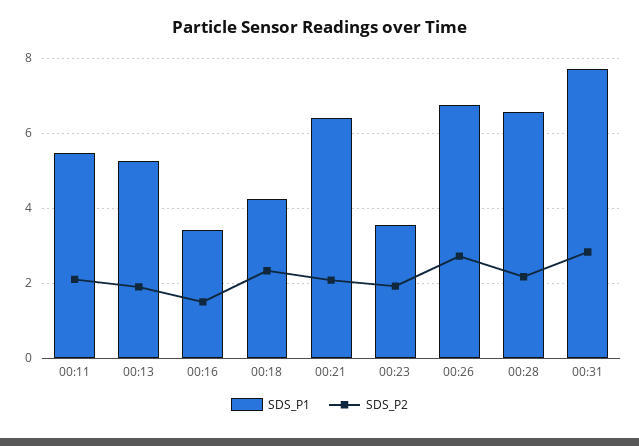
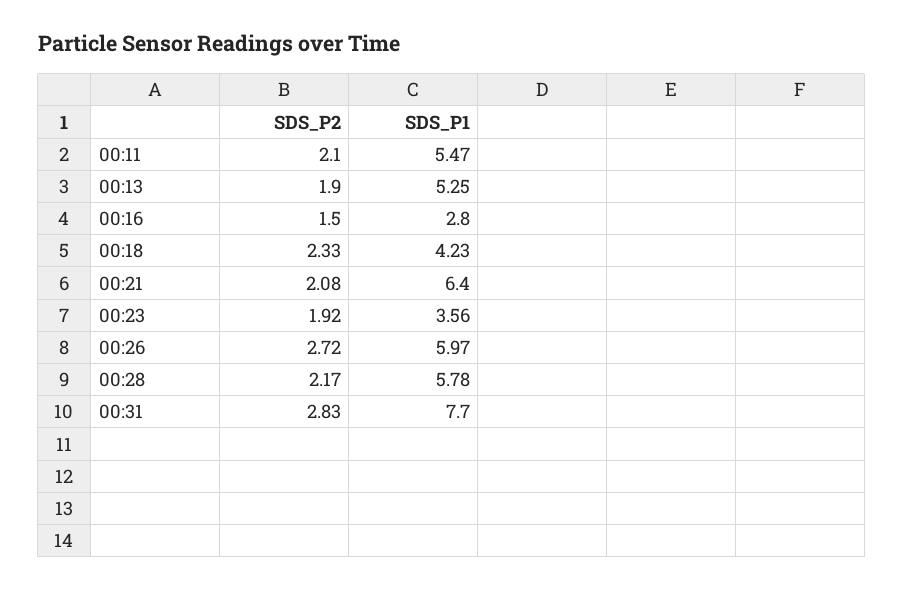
  {
    "SDS_P1": {
      "00:11": 5.47,
      "00:13": 5.25,
-     "00:16": 3.4,
+     "00:16": 2.8,
      "00:18": 4.23,
      "00:21": 6.4,
      "00:23": 3.56,
-     "00:26": 6.8,
+     "00:26": 5.97,
-     "00:28": 6.6,
+     "00:28": 5.78,
      "00:31": 7.7
    },
    "SDS_P2": {
      "00:11": 2.1,
      "00:13": 1.9,
      "00:16": 1.5,
      "00:18": 2.33,
      "00:21": 2.08,
      "00:23": 1.92,
      "00:26": 2.72,
      "00:28": 2.17,
      "00:31": 2.83
    }
  }

